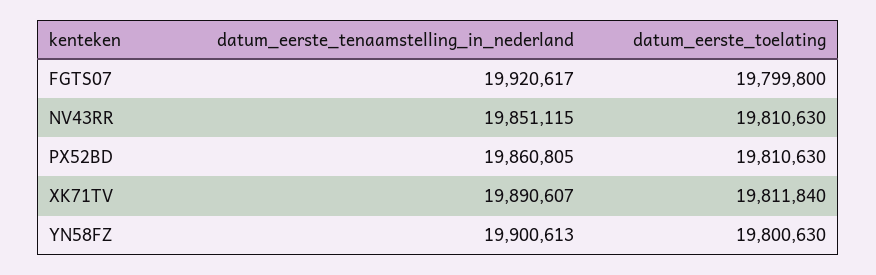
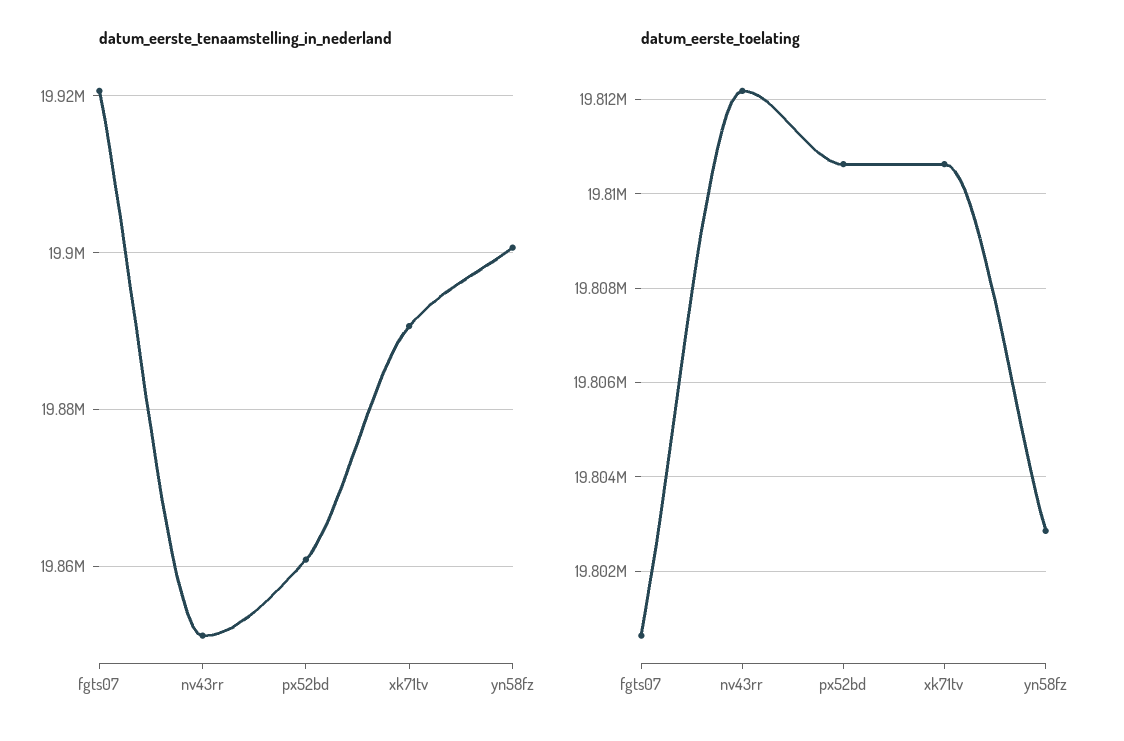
  {
    "datum_eerste_tenaamstelling_in_nederland": {
      "FGTS07": 19920617,
      "NV43RR": 19851115,
      "PX52BD": 19860805,
      "XK71TV": 19890607,
      "YN58FZ": 19900613
    },
    "datum_eerste_toelating": {
-     "FGTS07": 19799800,
+     "FGTS07": 19800600,
-     "NV43RR": 19810630,
+     "NV43RR": 19812200,
      "PX52BD": 19810630,
-     "XK71TV": 19811840,
+     "XK71TV": 19810600,
-     "YN58FZ": 19800630
+     "YN58FZ": 19802800
    }
  }

